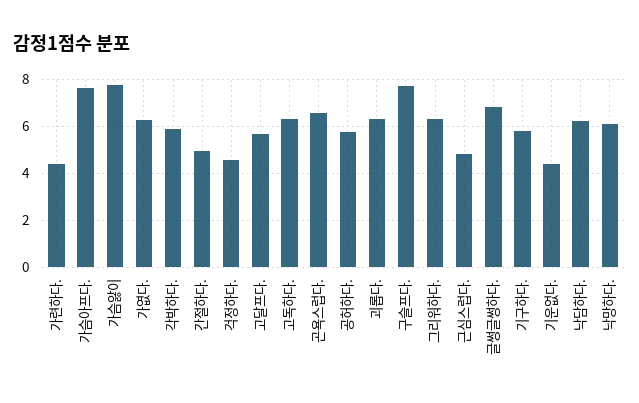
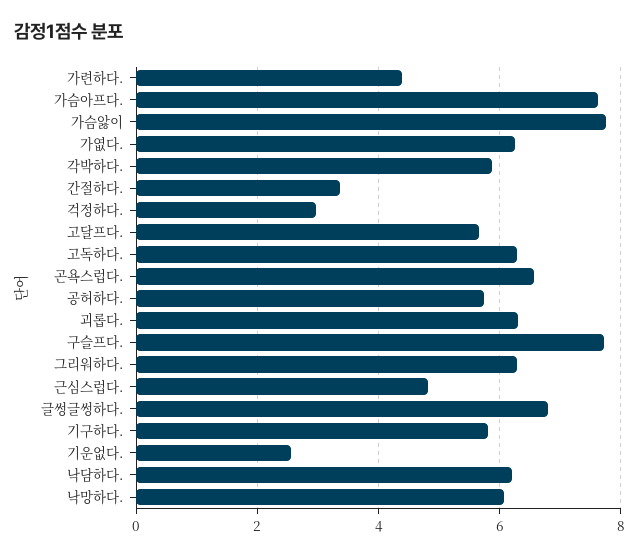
  {
    "가련하다.": 4.4,
    "가슴아프다.": 7.6,
    "가슴앓이": 7.8,
    "가엾다.": 6.2,
    "각박하다.": 5.8,
-   "간절하다.": 5,
+   "간절하다.": 3.4,
-   "걱정하다.": 4.5,
+   "걱정하다.": 3,
    "고달프다.": 5.6,
    "고독하다.": 6.2,
    "곤욕스럽다.": 6.6,
    "공허하다.": 5.8,
    "괴롭다.": 6.4,
    "구슬프다.": 7.8,
    "그리워하다.": 6.2,
    "근심스럽다.": 4.8,
    "글썽글썽하다.": 6.8,
    "기구하다.": 5.8,
-   "기운없다.": 4.5,
+   "기운없다.": 2.6,
    "낙담하다.": 6.2,
    "낙망하다.": 6
  }

